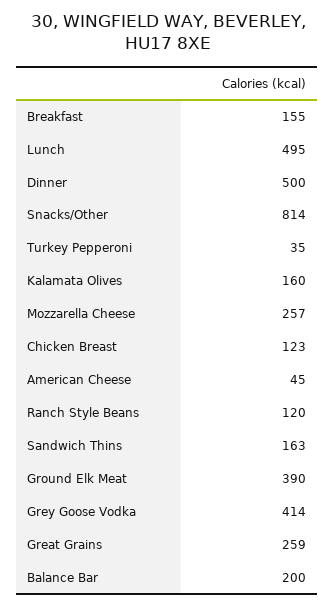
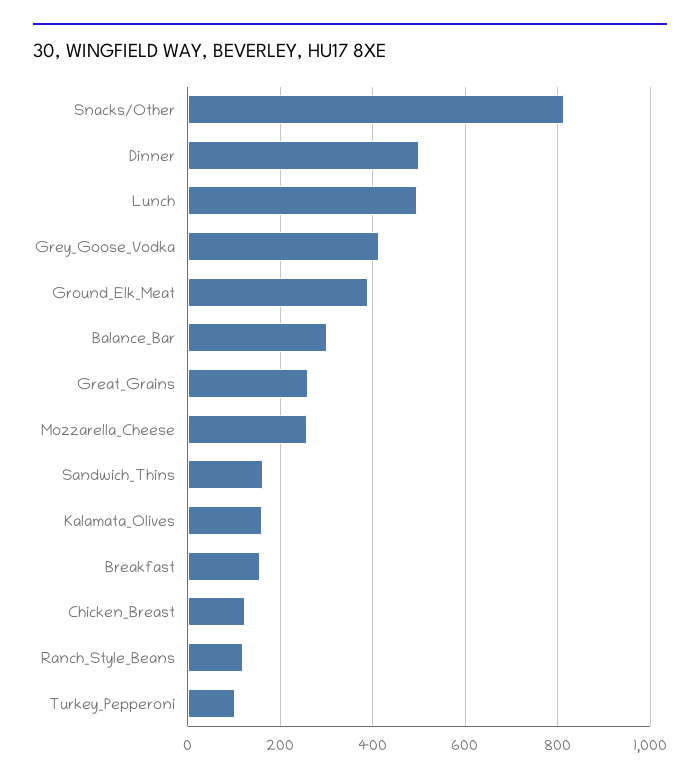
  {
    "Breakfast": 155,
    "Lunch": 495,
    "Dinner": 500,
    "Snacks/Other": 814,
-   "Turkey Pepperoni": 35,
+   "Turkey Pepperoni": 100,
    "Kalamata Olives": 160,
    "Mozzarella Cheese": 257,
    "Chicken Breast": 123,
-   "American Cheese": 45,
    "Ranch Style Beans": 120,
    "Sandwich Thins": 163,
    "Ground Elk Meat": 390,
    "Grey Goose Vodka": 414,
    "Great Grains": 259,
-   "Balance Bar": 200
+   "Balance Bar": 300
  }

